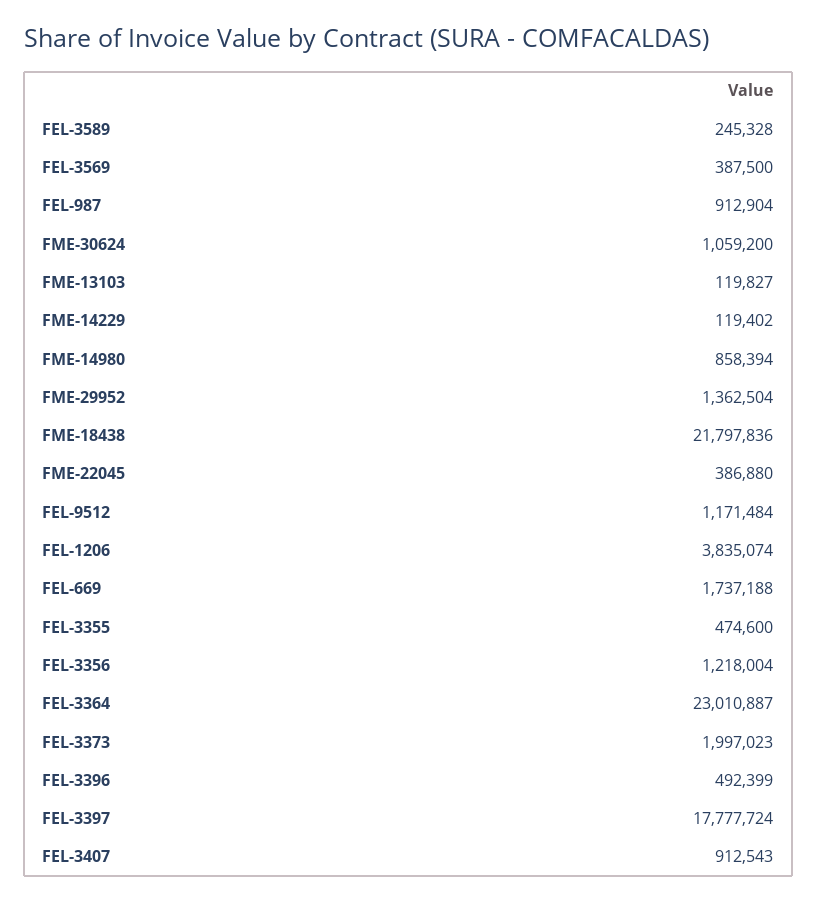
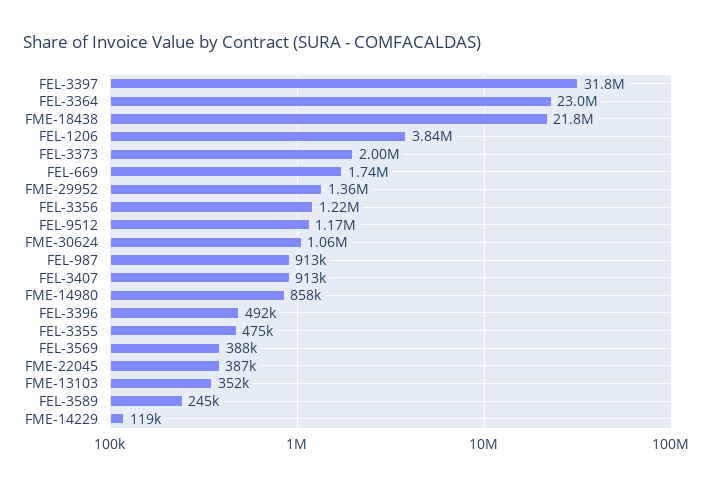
  {
    "FEL-3589": 245328,
    "FEL-3569": 387500,
    "FEL-987": 912904,
    "FME-30624": 1059200,
-   "FME-13103": 119827,
+   "FME-13103": 352000,
    "FME-14229": 119402,
    "FME-14980": 858394,
    "FME-29952": 1362504,
    "FME-18438": 21797836,
    "FME-22045": 386880,
    "FEL-9512": 1171484,
    "FEL-1206": 3835074,
    "FEL-669": 1737188,
    "FEL-3355": 474600,
    "FEL-3356": 1218004,
    "FEL-3364": 23010887,
    "FEL-3373": 1997023,
    "FEL-3396": 492399,
-   "FEL-3397": 17777724,
+   "FEL-3397": 31800000,
    "FEL-3407": 912543
  }

